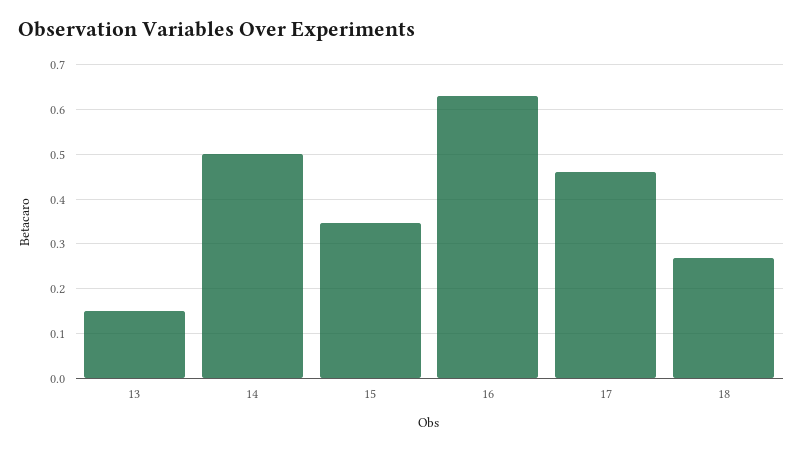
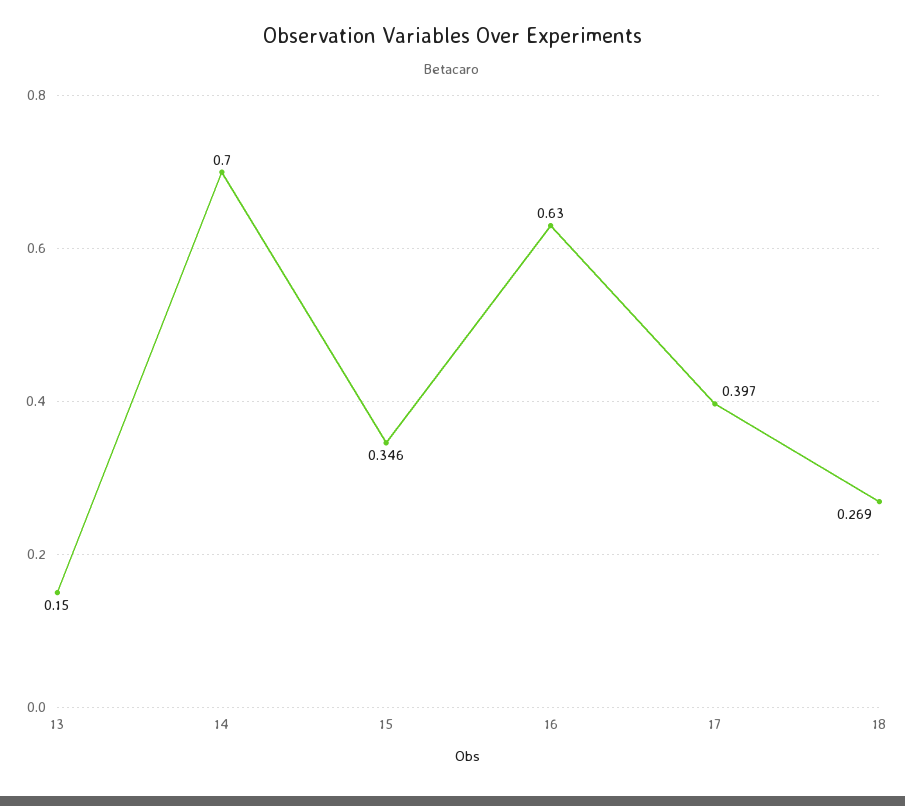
  {
    "13": 0.15,
-   "14": 0.5,
+   "14": 0.7,
    "15": 0.346,
    "16": 0.63,
-   "17": 0.46,
+   "17": 0.397,
    "18": 0.269
  }

